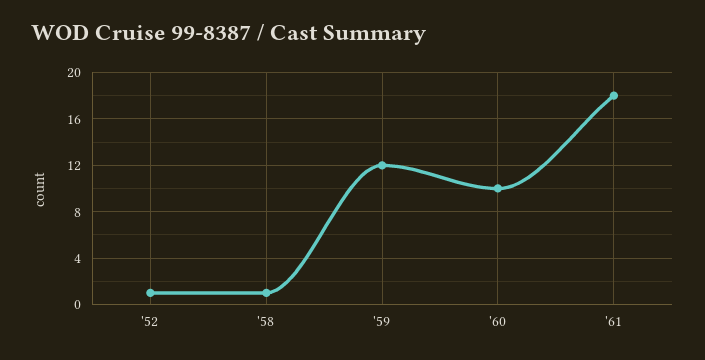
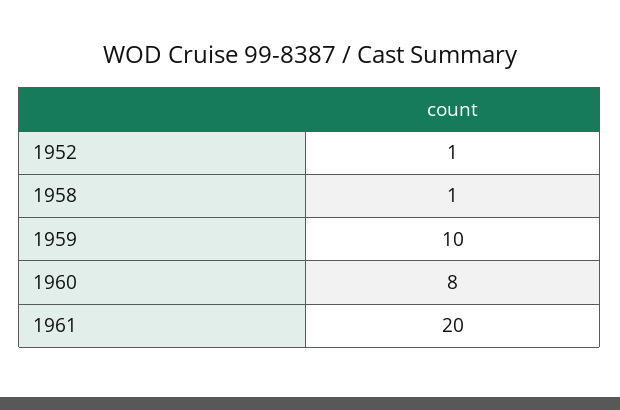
  {
    "'52": 1,
    "'58": 1,
-   "'59": 12,
+   "'59": 10,
-   "'60": 10,
+   "'60": 8,
-   "'61": 18
+   "'61": 20
  }

